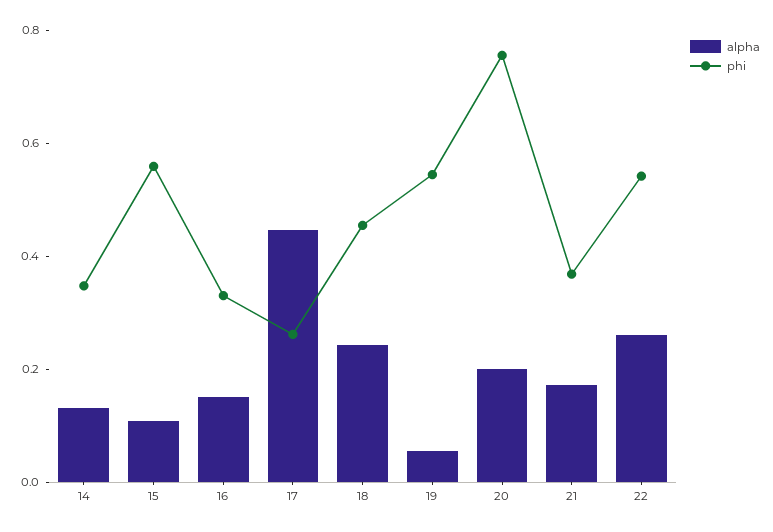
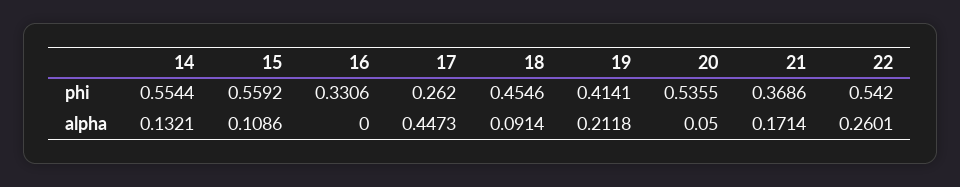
  {
    "alpha": {
      "14": 0.1321,
      "15": 0.1086,
-     "16": 0.15,
+     "16": 0,
      "17": 0.4473,
-     "18": 0.25,
+     "18": 0.0914,
-     "19": 0.05,
+     "19": 0.2118,
-     "20": 0.2,
+     "20": 0.05,
      "21": 0.1714,
      "22": 0.2601
    },
    "phi": {
-     "14": 0.35,
+     "14": 0.5544,
      "15": 0.5592,
      "16": 0.3306,
      "17": 0.262,
      "18": 0.4546,
-     "19": 0.55,
+     "19": 0.4141,
-     "20": 0.75,
+     "20": 0.5355,
      "21": 0.3686,
      "22": 0.542
    }
  }

